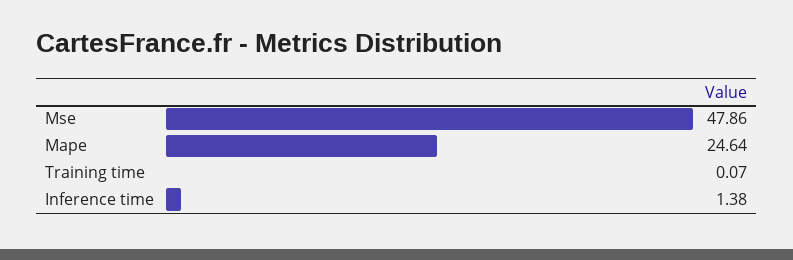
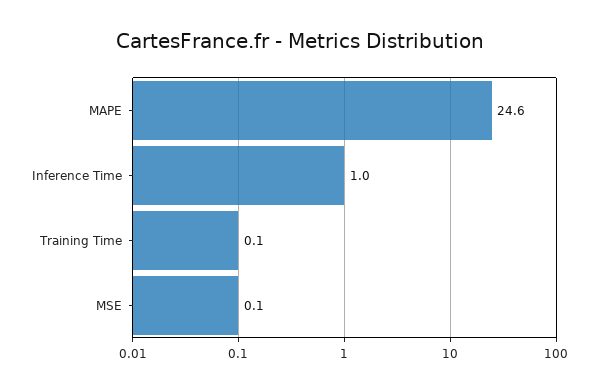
  {
-   "Mse": 47.86,
+   "Mse": 0.1,
    "Mape": 24.64,
    "Training time": 0.07,
-   "Inference time": 1.38
+   "Inference time": 1
  }

